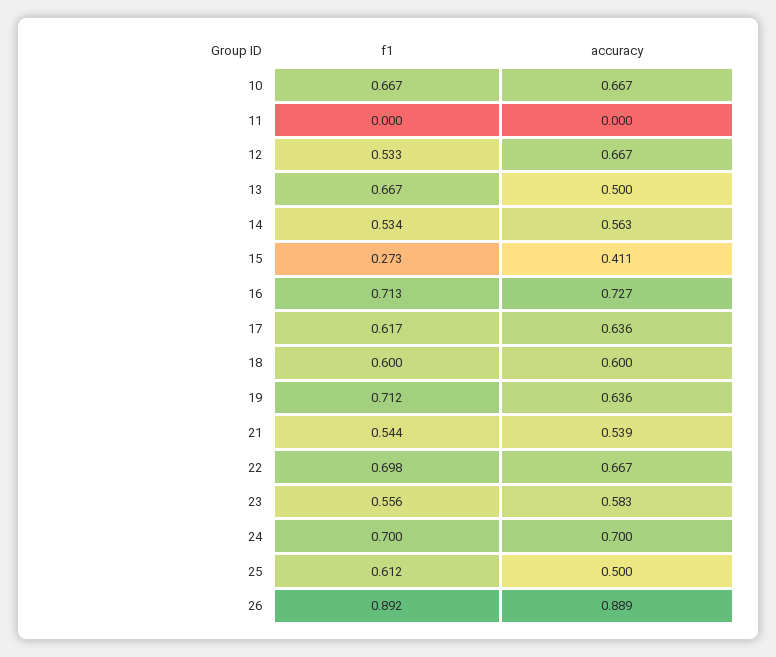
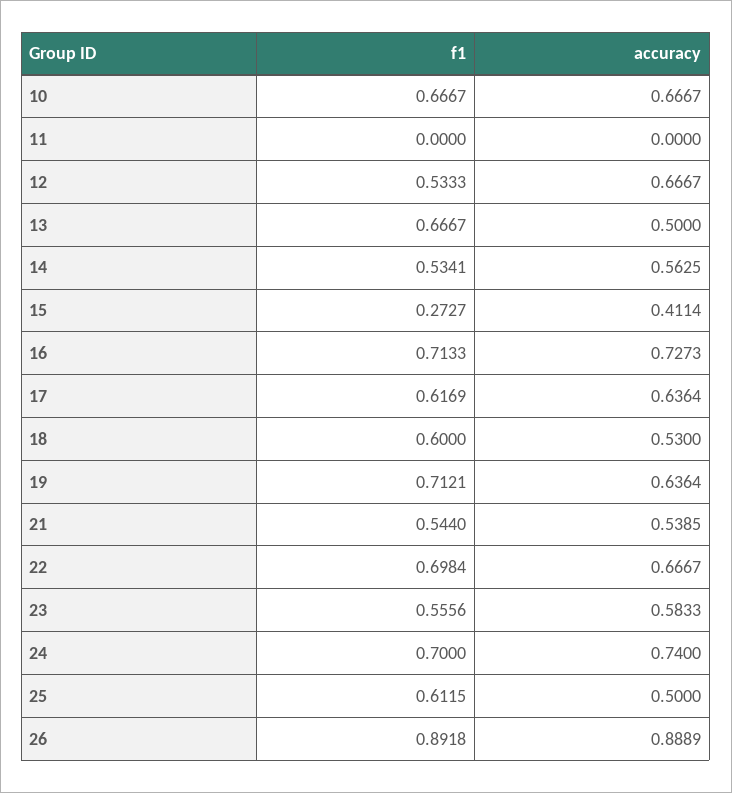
  {
    "f1": {
      "10": 0.6667,
      "11": 0,
      "12": 0.5333,
      "13": 0.6667,
      "14": 0.5341,
      "15": 0.2727,
      "16": 0.7133,
      "17": 0.6169,
      "18": 0.6,
      "19": 0.7121,
      "21": 0.544,
      "22": 0.6984,
      "23": 0.5556,
      "24": 0.7,
      "25": 0.6115,
      "26": 0.8918
    },
    "accuracy": {
      "10": 0.6667,
      "11": 0,
      "12": 0.6667,
      "13": 0.5,
      "14": 0.5625,
      "15": 0.4114,
      "16": 0.7273,
      "17": 0.6364,
-     "18": 0.6,
+     "18": 0.53,
      "19": 0.6364,
      "21": 0.5385,
      "22": 0.6667,
      "23": 0.5833,
-     "24": 0.7,
+     "24": 0.74,
      "25": 0.5,
      "26": 0.8889
    }
  }

